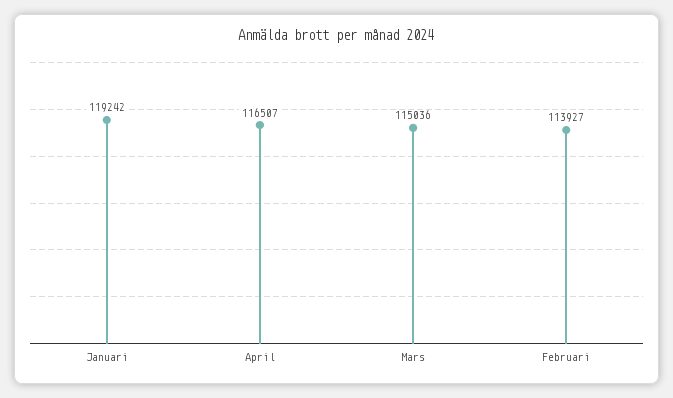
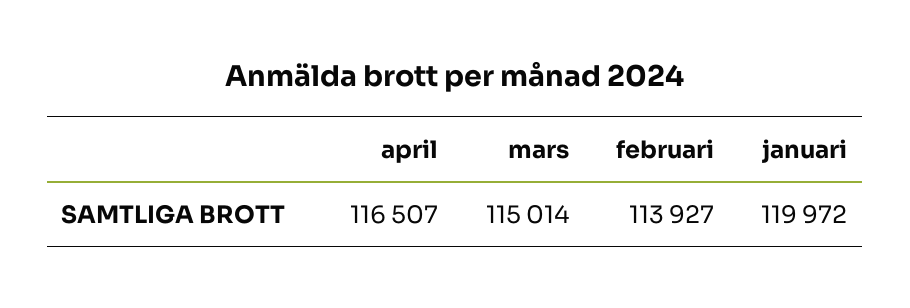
  {
-   "Januari": 119242,
+   "Januari": 119972,
    "April": 116507,
-   "Mars": 115036,
+   "Mars": 115014,
    "Februari": 113927
  }

